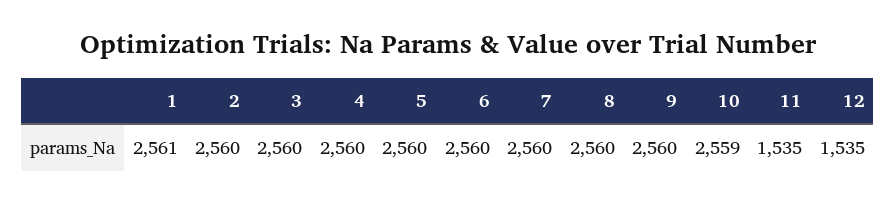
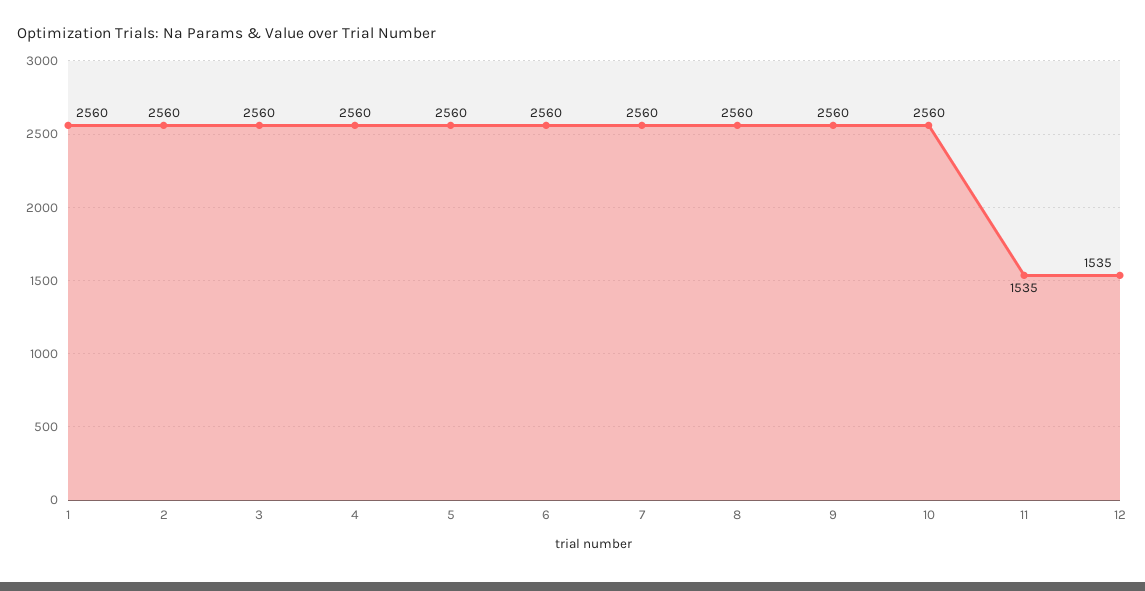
  {
-   "1": 2561,
+   "1": 2560,
    "2": 2560,
    "3": 2560,
    "4": 2560,
    "5": 2560,
    "6": 2560,
    "7": 2560,
    "8": 2560,
    "9": 2560,
-   "10": 2559,
+   "10": 2560,
    "11": 1535,
    "12": 1535
  }

